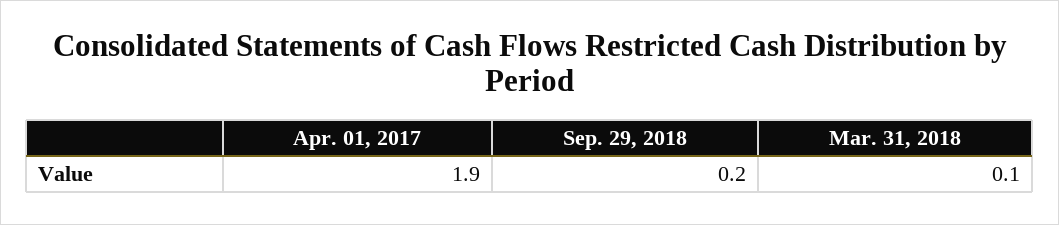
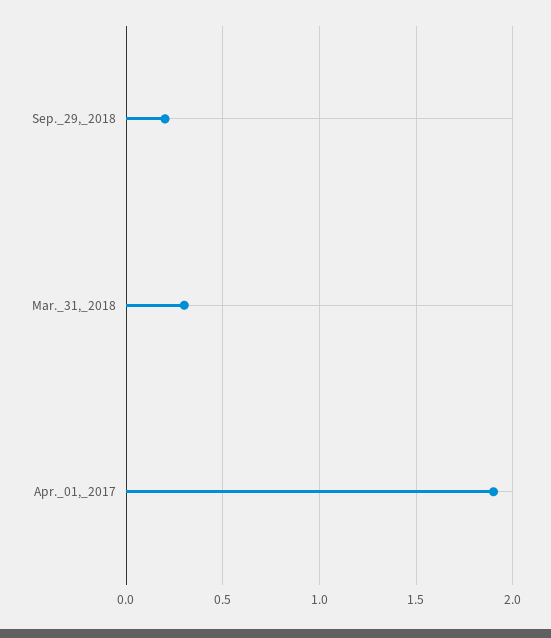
  {
    "Apr. 01, 2017": 1.9,
    "Sep. 29, 2018": 0.2,
-   "Mar. 31, 2018": 0.1
+   "Mar. 31, 2018": 0.3
  }

